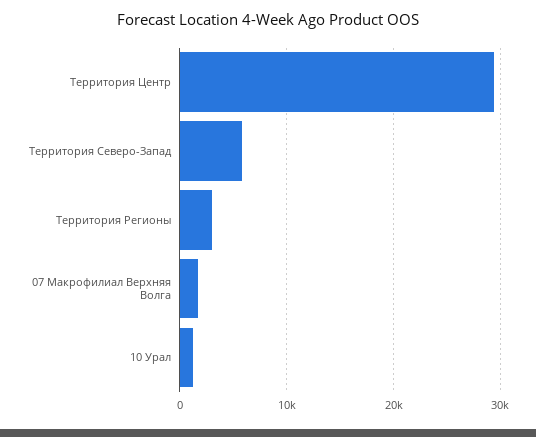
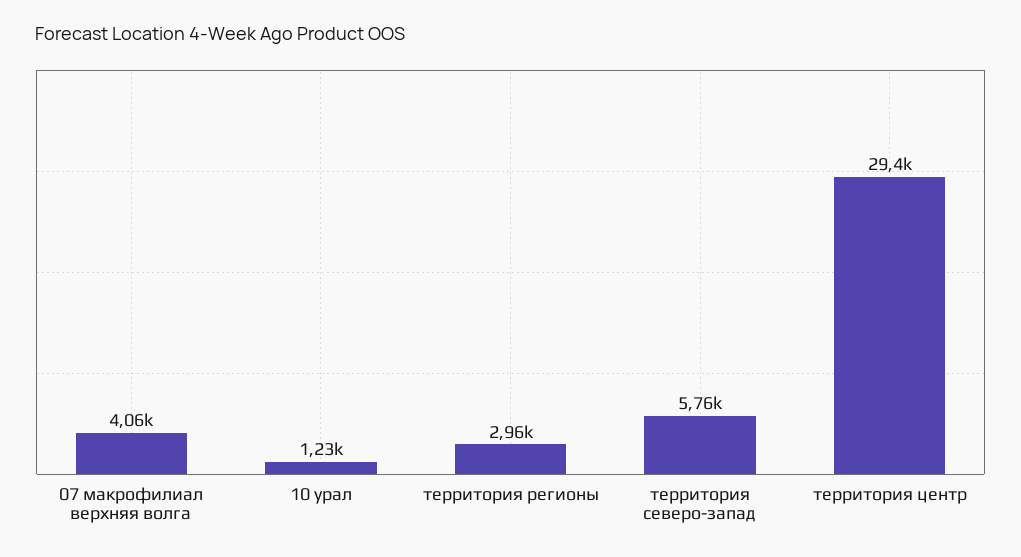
  {
    "Территория Центр": 29400,
    "Территория Северо-Запад": 5760,
    "Территория Регионы": 2960,
-   "07 Макрофилиал Верхняя Волга": 2000,
+   "07 Макрофилиал Верхняя Волга": 4060,
    "10 Урал": 1230
  }

